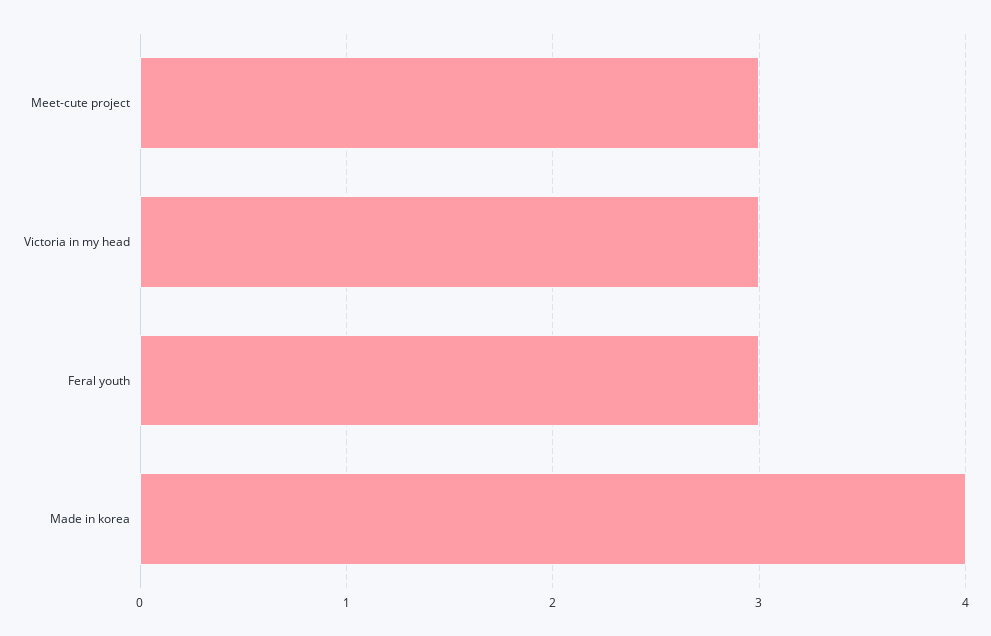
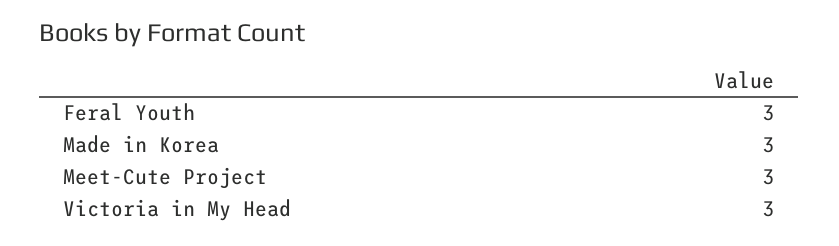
  {
    "Meet-cute project": 3,
    "Victoria in my head": 3,
    "Feral youth": 3,
-   "Made in korea": 4
+   "Made in korea": 3
  }

